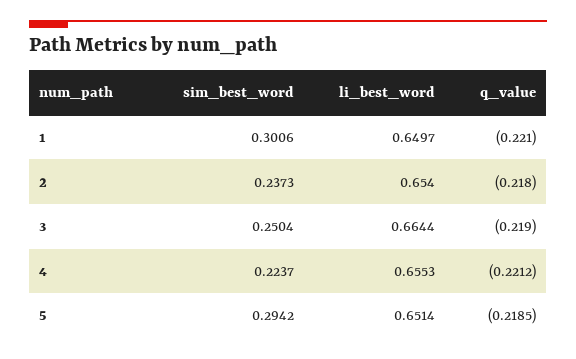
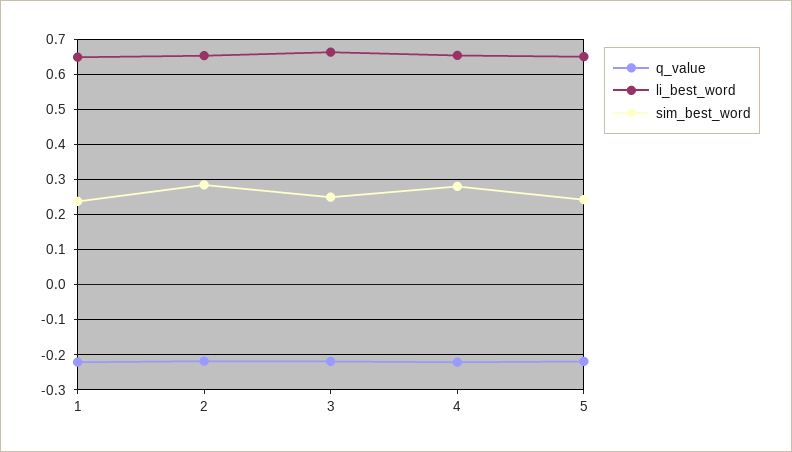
  {
    "sim_best_word": {
-     "1": 0.3006,
+     "1": 0.24,
-     "2": 0.2373,
+     "2": 0.28,
      "3": 0.2504,
-     "4": 0.2237,
+     "4": 0.28,
-     "5": 0.2942
+     "5": 0.24
    },
    "li_best_word": {
      "1": 0.6497,
      "2": 0.654,
      "3": 0.6644,
      "4": 0.6553,
      "5": 0.6514
    },
    "q_value": {
      "1": -0.221,
      "2": -0.218,
      "3": -0.219,
      "4": -0.2212,
      "5": -0.2185
    }
  }

